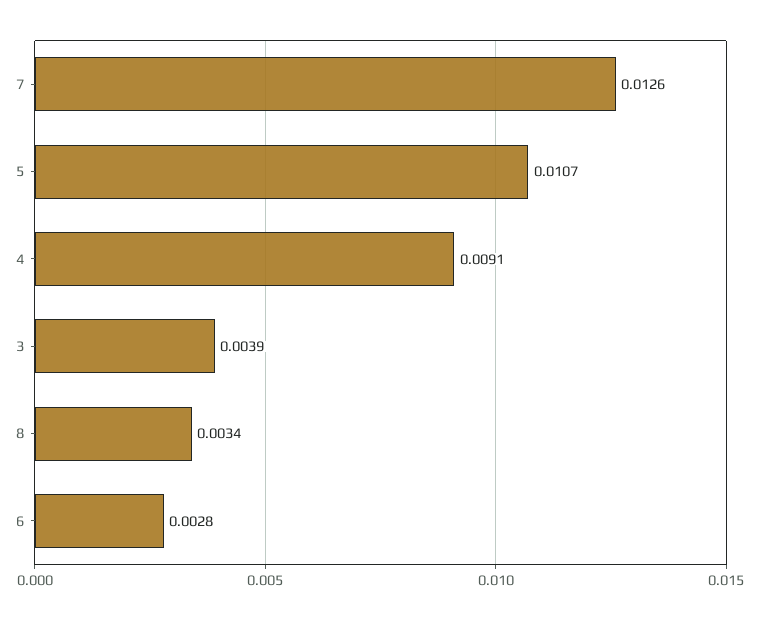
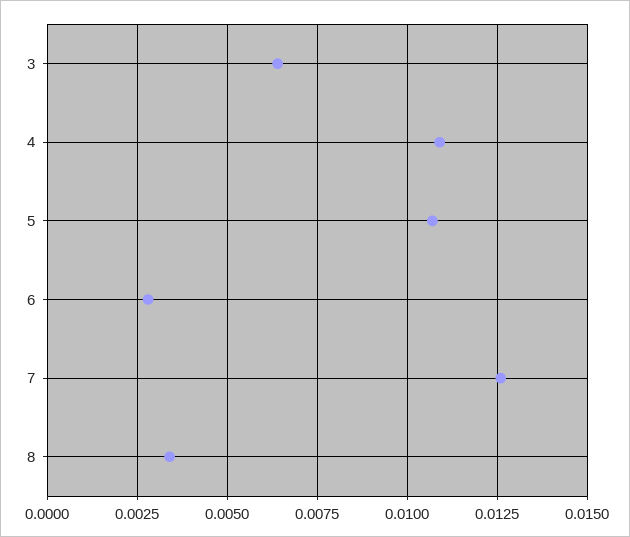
  {
    "7": 0.0126,
    "5": 0.0107,
-   "4": 0.0091,
+   "4": 0.011,
-   "3": 0.0039,
+   "3": 0.0065,
    "8": 0.0034,
    "6": 0.0028
  }

